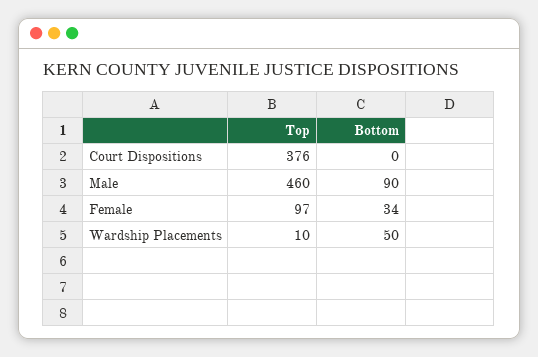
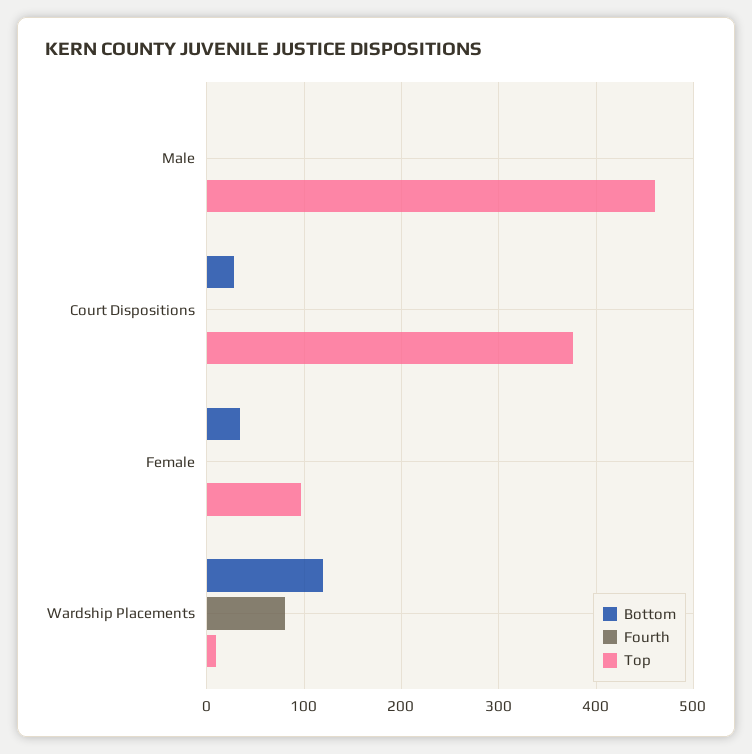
  {
    "Top": {
      "Court Dispositions": 376,
      "Male": 460,
      "Female": 97,
      "Wardship Placements": 10
    },
    "Bottom": {
-     "Court Dispositions": 0,
+     "Court Dispositions": 30,
-     "Male": 90,
+     "Male": 0,
      "Female": 34,
-     "Wardship Placements": 50
+     "Wardship Placements": 120
-   }
+   },
+   "Fourth": {
+     "Male": 0,
+     "Court Dispositions": 0,
+     "Female": 0,
+     "Wardship Placements": 80
+   }
  }

